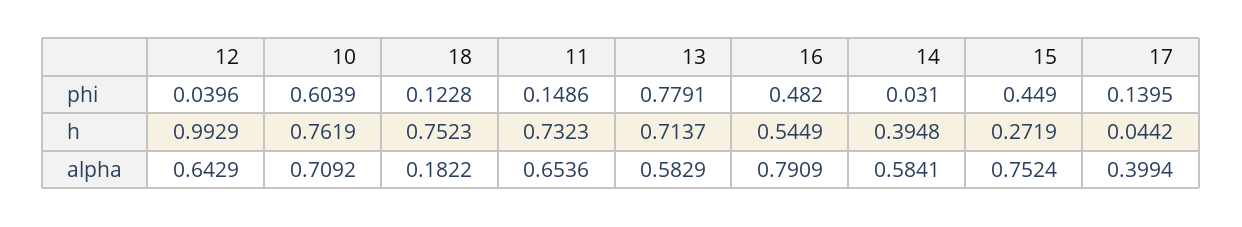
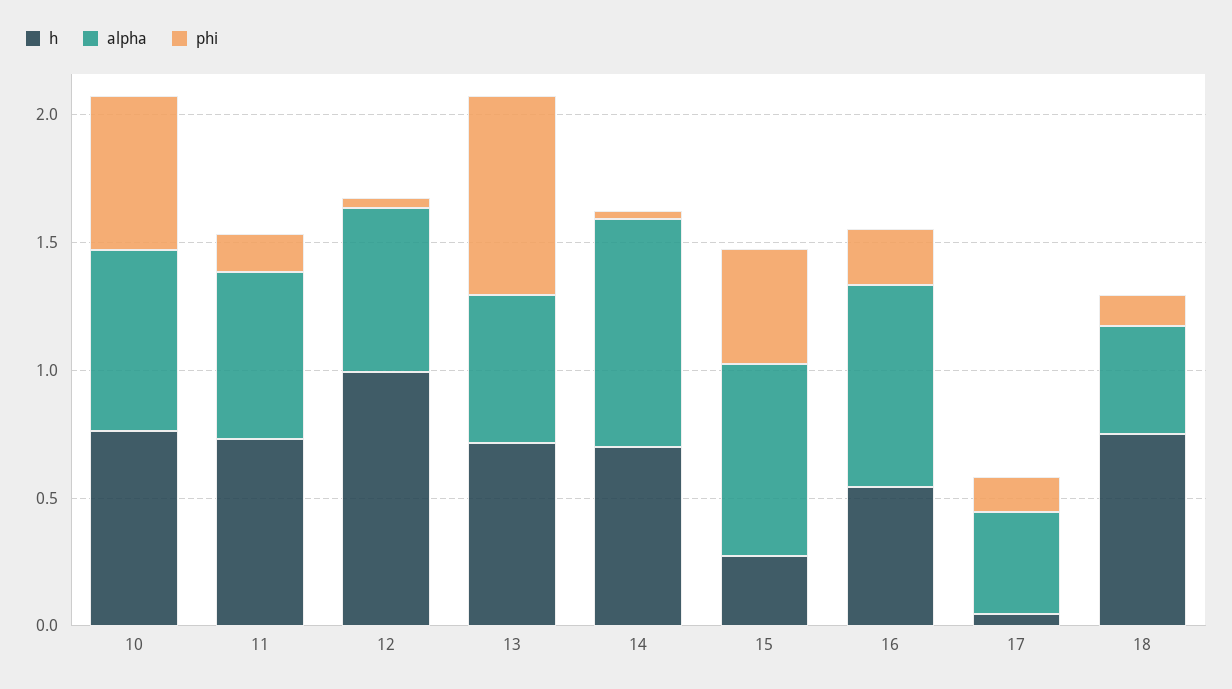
  {
    "phi": {
      "12": 0.0396,
      "10": 0.6039,
      "18": 0.1228,
      "11": 0.1486,
      "13": 0.7791,
-     "16": 0.482,
+     "16": 0.2,
      "14": 0.031,
      "15": 0.449,
      "17": 0.1395
    },
    "h": {
      "12": 0.9929,
      "10": 0.7619,
      "18": 0.7523,
      "11": 0.7323,
      "13": 0.7137,
      "16": 0.5449,
-     "14": 0.3948,
+     "14": 0.7,
      "15": 0.2719,
      "17": 0.0442
    },
    "alpha": {
      "12": 0.6429,
      "10": 0.7092,
-     "18": 0.1822,
+     "18": 0.4,
      "11": 0.6536,
      "13": 0.5829,
      "16": 0.7909,
-     "14": 0.5841,
+     "14": 0.9,
      "15": 0.7524,
      "17": 0.3994
    }
  }

